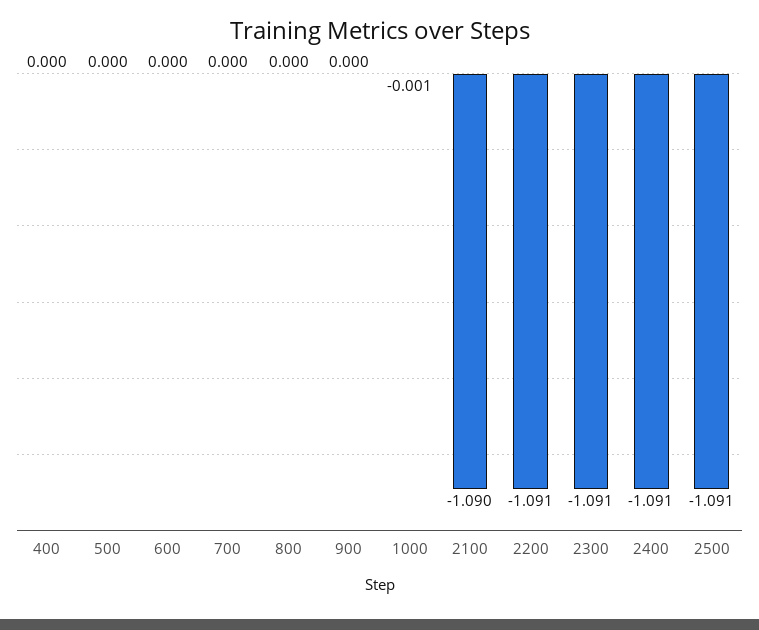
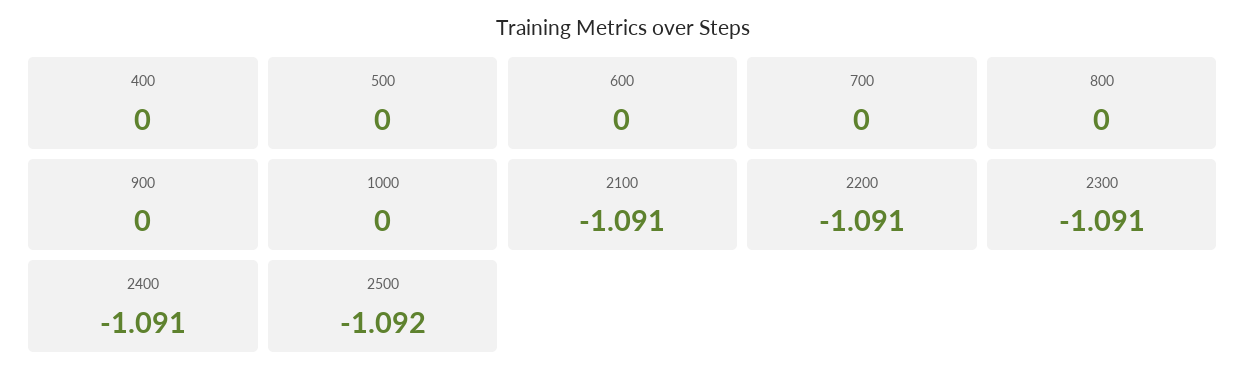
  {
    "400": 0,
    "500": 0,
    "600": 0,
    "700": 0,
    "800": 0,
    "900": 0,
-   "1000": -0.001,
+   "1000": 0,
-   "2100": -1.09,
+   "2100": -1.091,
    "2200": -1.091,
    "2300": -1.091,
    "2400": -1.091,
-   "2500": -1.091
+   "2500": -1.092
  }

